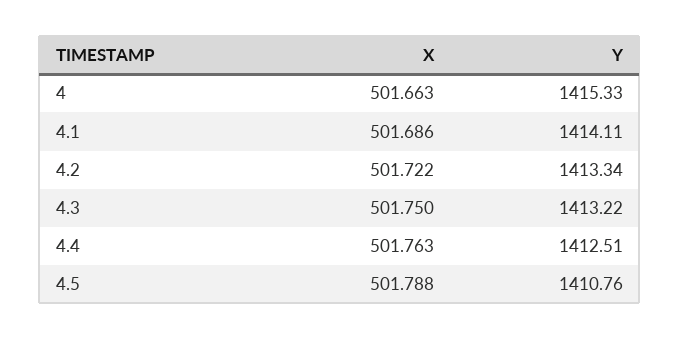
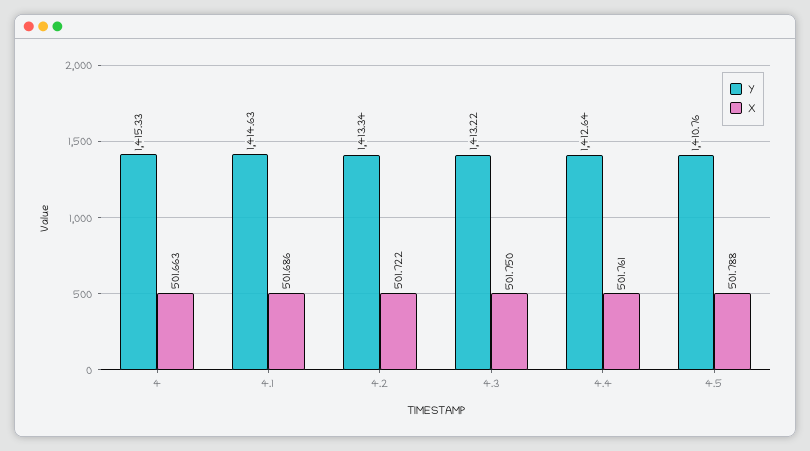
  {
    "X": {
      "4": 501.663,
      "4.1": 501.686,
      "4.2": 501.722,
      "4.3": 501.75,
-     "4.4": 501.763,
+     "4.4": 501.761,
      "4.5": 501.788
    },
    "Y": {
      "4": 1415.33,
-     "4.1": 1414.11,
+     "4.1": 1414.63,
      "4.2": 1413.34,
      "4.3": 1413.22,
-     "4.4": 1412.51,
+     "4.4": 1412.64,
      "4.5": 1410.76
    }
  }

